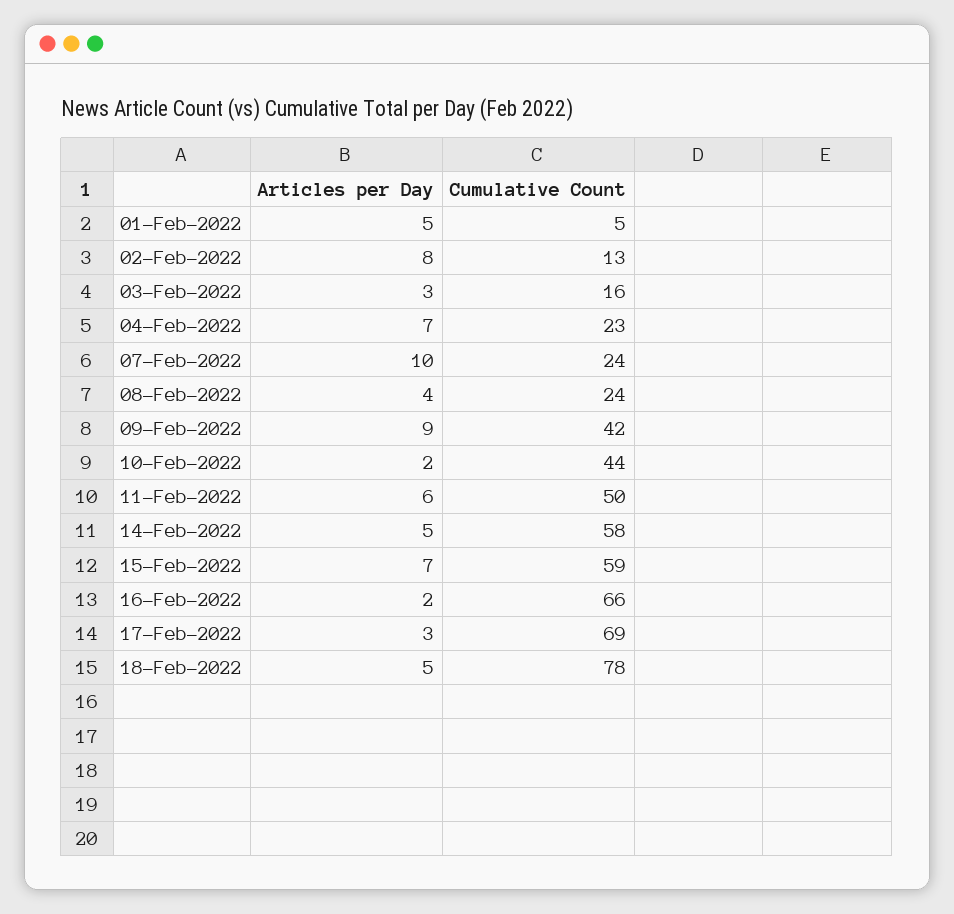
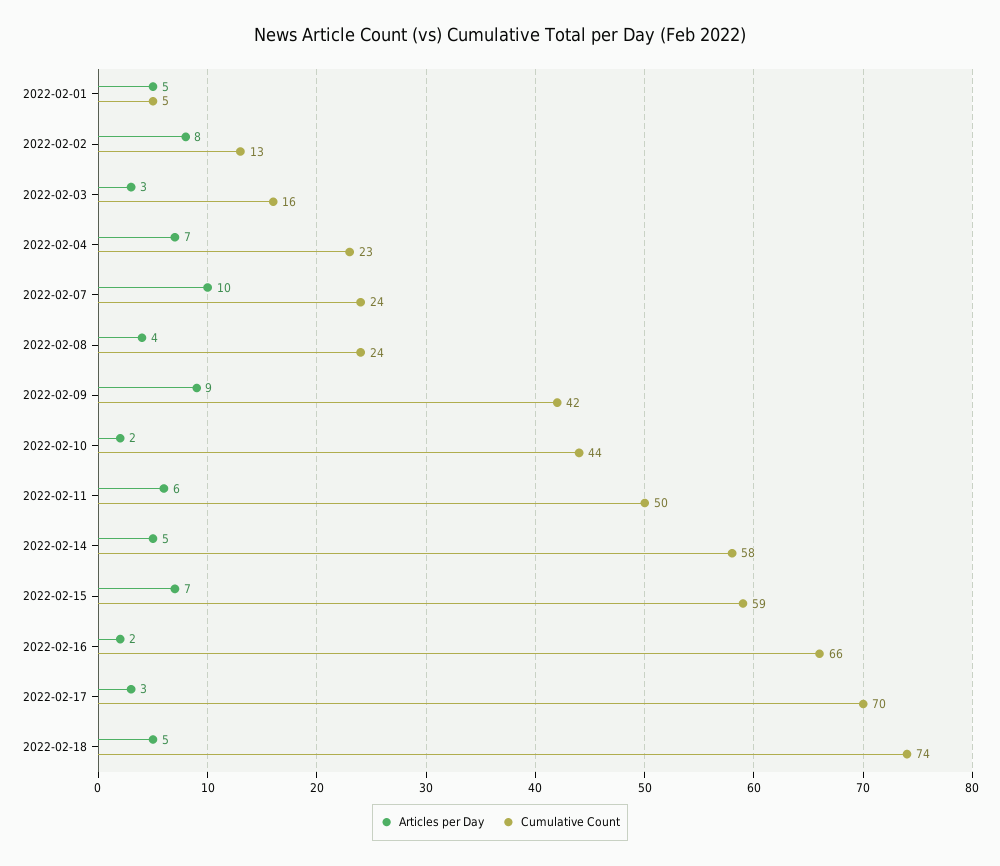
  {
    "Articles per Day": {
      "01-Feb-2022": 5,
      "02-Feb-2022": 8,
      "03-Feb-2022": 3,
      "04-Feb-2022": 7,
      "07-Feb-2022": 10,
      "08-Feb-2022": 4,
      "09-Feb-2022": 9,
      "10-Feb-2022": 2,
      "11-Feb-2022": 6,
      "14-Feb-2022": 5,
      "15-Feb-2022": 7,
      "16-Feb-2022": 2,
      "17-Feb-2022": 3,
      "18-Feb-2022": 5
    },
    "Cumulative Count": {
      "01-Feb-2022": 5,
      "02-Feb-2022": 13,
      "03-Feb-2022": 16,
      "04-Feb-2022": 23,
      "07-Feb-2022": 24,
      "08-Feb-2022": 24,
      "09-Feb-2022": 42,
      "10-Feb-2022": 44,
      "11-Feb-2022": 50,
      "14-Feb-2022": 58,
      "15-Feb-2022": 59,
      "16-Feb-2022": 66,
-     "17-Feb-2022": 69,
+     "17-Feb-2022": 70,
-     "18-Feb-2022": 78
+     "18-Feb-2022": 74
    }
  }

